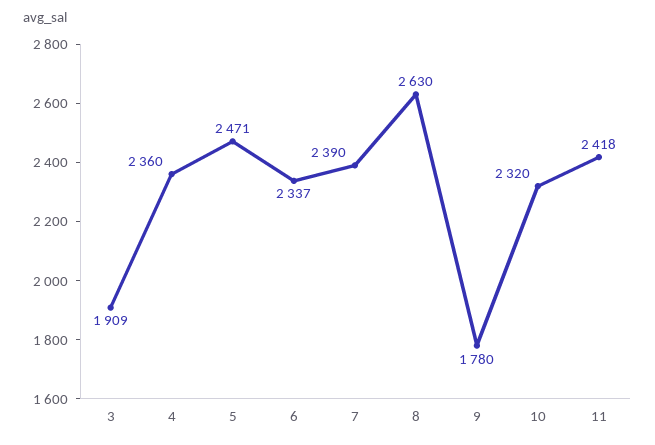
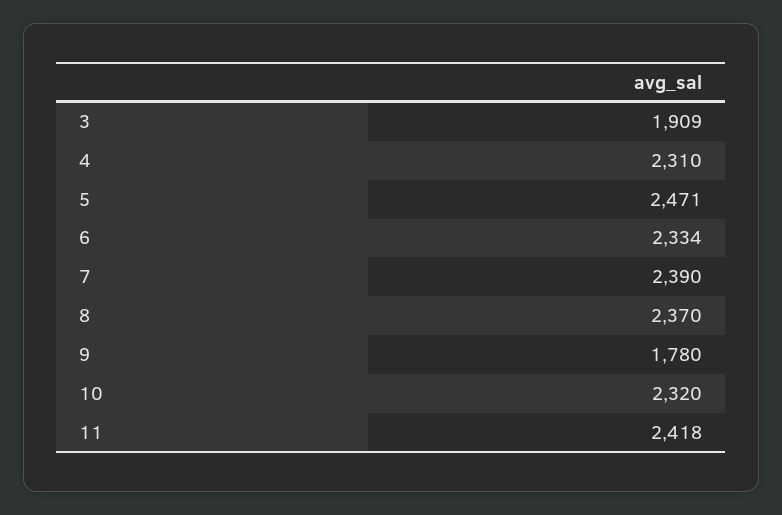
  {
    "3": 1909,
-   "4": 2360,
+   "4": 2310,
    "5": 2471,
-   "6": 2337,
+   "6": 2334,
    "7": 2390,
-   "8": 2630,
+   "8": 2370,
    "9": 1780,
    "10": 2320,
    "11": 2418
  }

